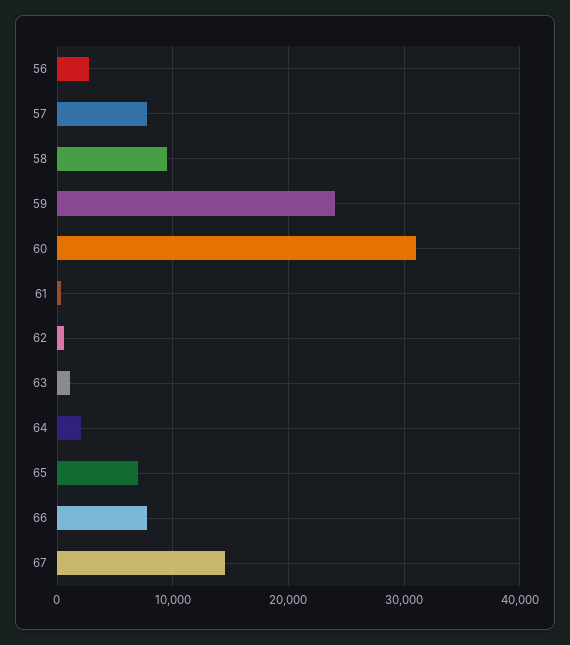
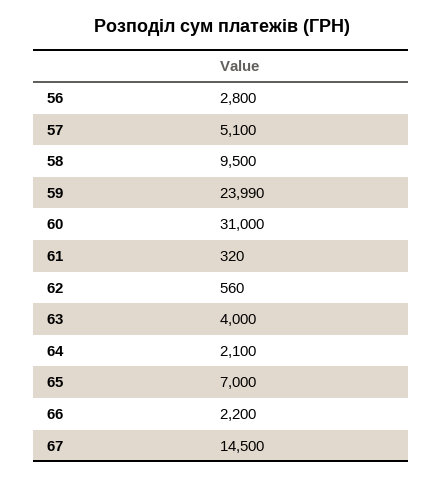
  {
    "56": 2800,
-   "57": 8000,
+   "57": 5100,
    "58": 9500,
    "59": 23990,
    "60": 31000,
    "61": 320,
    "62": 560,
-   "63": 1000,
+   "63": 4000,
    "64": 2100,
    "65": 7000,
-   "66": 8000,
+   "66": 2200,
    "67": 14500
  }

